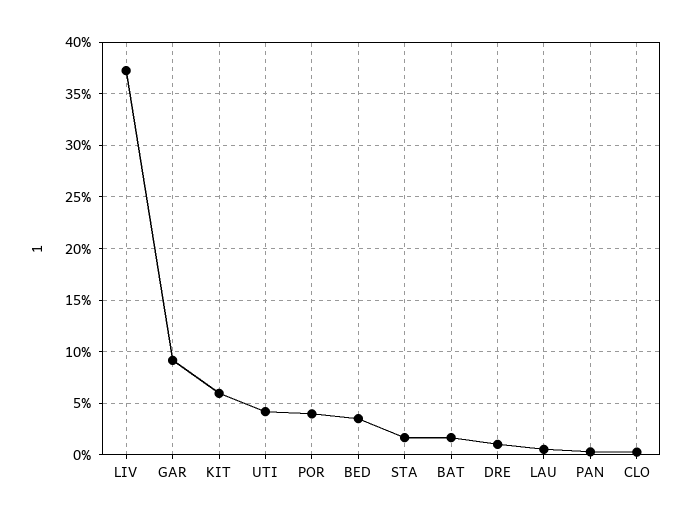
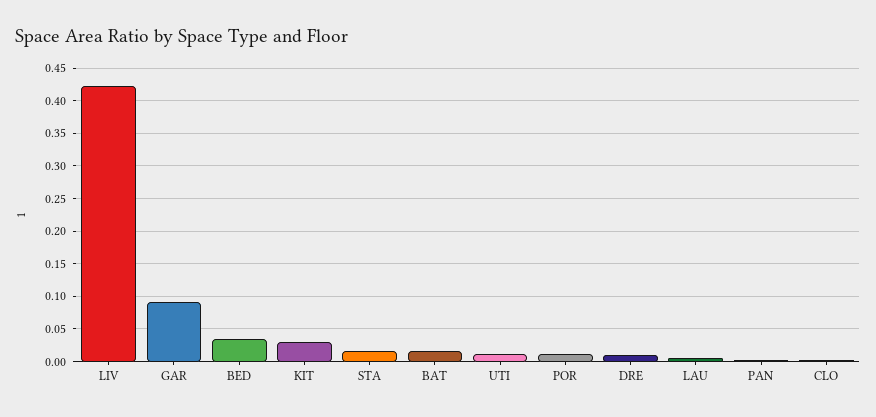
  {
-   "LIV": 0.37,
+   "LIV": 0.42,
    "GAR": 0.09,
-   "KIT": 0.06,
+   "KIT": 0.03,
-   "UTI": 0.04,
+   "UTI": 0.01,
-   "POR": 0.04,
+   "POR": 0.01,
    "BED": 0.04,
    "STA": 0.02,
    "BAT": 0.02,
    "DRE": 0.01,
    "LAU": 0.01,
    "PAN": 0,
    "CLO": 0
  }

